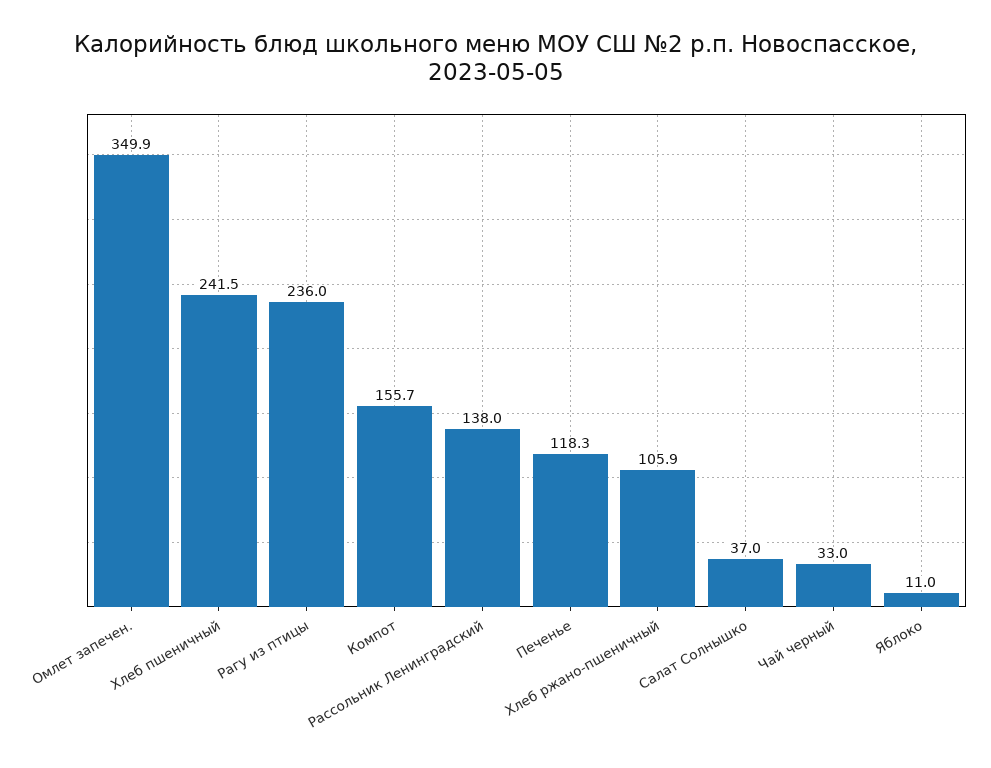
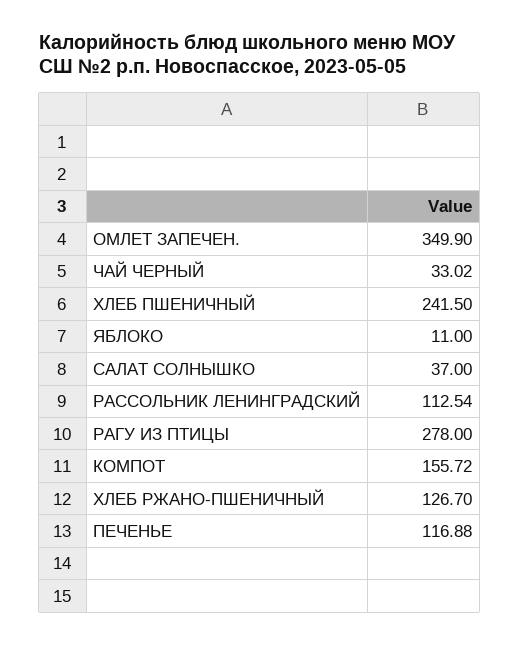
  {
    "Омлет запечен.": 349.9,
    "Хлеб пшеничный": 241.5,
-   "Рагу из птицы": 236,
+   "Рагу из птицы": 278,
    "Компот": 155.72,
-   "Рассольник Ленинградский": 138,
+   "Рассольник Ленинградский": 112.54,
-   "Печенье": 118.3,
+   "Печенье": 116.88,
-   "Хлеб ржано-пшеничный": 105.9,
+   "Хлеб ржано-пшеничный": 126.7,
    "Салат Солнышко": 37,
    "Чай черный": 33.02,
    "Яблоко": 11
  }

